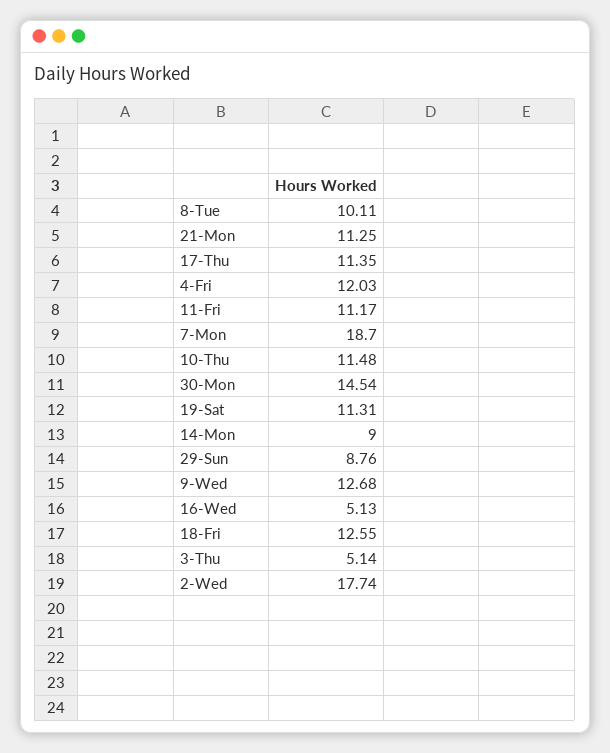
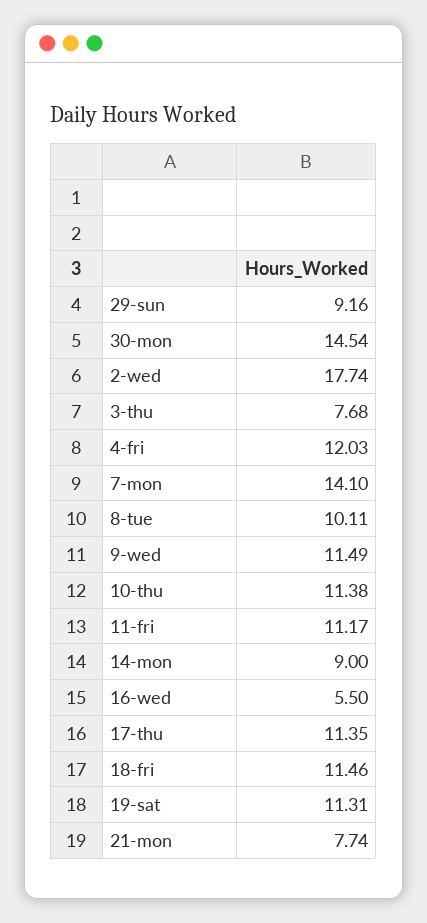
  {
    "8-Tue": 10.11,
-   "21-Mon": 11.25,
+   "21-Mon": 7.74,
    "17-Thu": 11.35,
    "4-Fri": 12.03,
    "11-Fri": 11.17,
-   "7-Mon": 18.7,
+   "7-Mon": 14.1,
-   "10-Thu": 11.48,
+   "10-Thu": 11.38,
    "30-Mon": 14.54,
    "19-Sat": 11.31,
    "14-Mon": 9,
-   "29-Sun": 8.76,
+   "29-Sun": 9.16,
-   "9-Wed": 12.68,
+   "9-Wed": 11.49,
-   "16-Wed": 5.13,
+   "16-Wed": 5.5,
-   "18-Fri": 12.55,
+   "18-Fri": 11.46,
-   "3-Thu": 5.14,
+   "3-Thu": 7.68,
    "2-Wed": 17.74
  }

